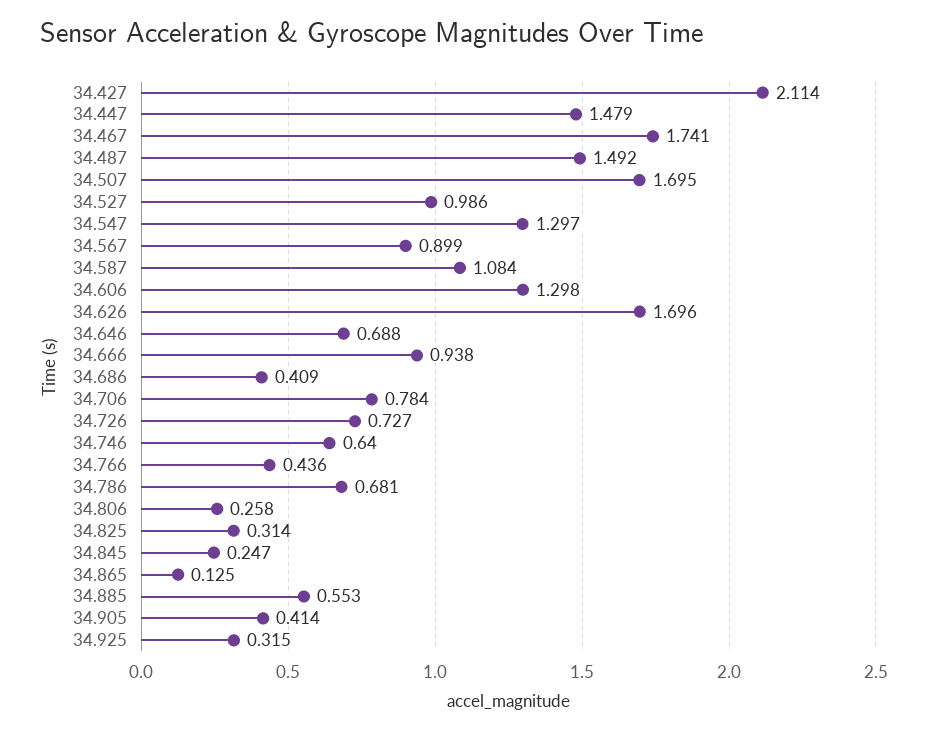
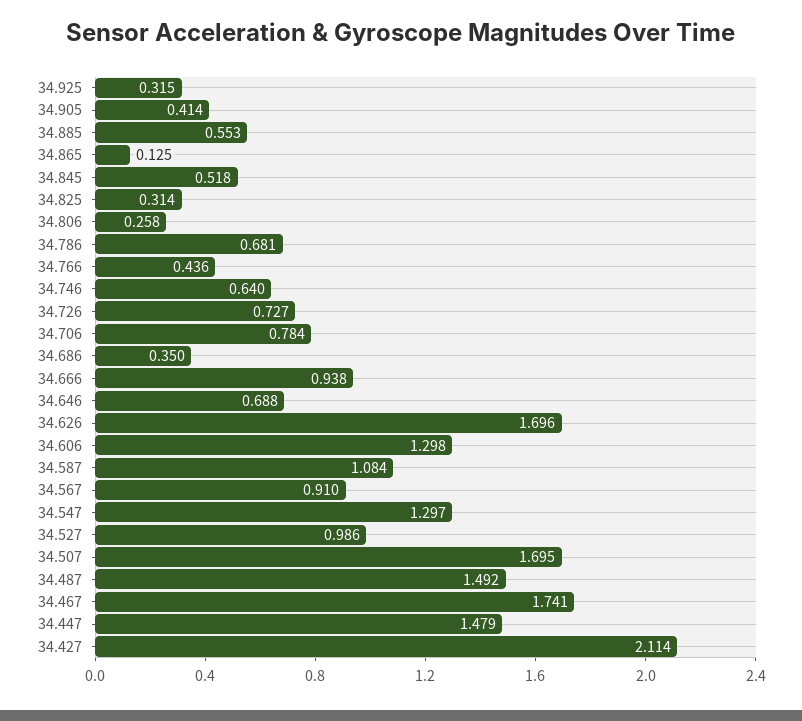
  {
    "34.427": 2.114,
    "34.447": 1.479,
    "34.467": 1.741,
    "34.487": 1.492,
    "34.507": 1.695,
    "34.527": 0.986,
    "34.547": 1.297,
-   "34.567": 0.899,
+   "34.567": 0.91,
    "34.587": 1.084,
    "34.606": 1.298,
    "34.626": 1.696,
    "34.646": 0.688,
    "34.666": 0.938,
-   "34.686": 0.409,
+   "34.686": 0.35,
    "34.706": 0.784,
    "34.726": 0.727,
    "34.746": 0.64,
    "34.766": 0.436,
    "34.786": 0.681,
    "34.806": 0.258,
    "34.825": 0.314,
-   "34.845": 0.247,
+   "34.845": 0.518,
    "34.865": 0.125,
    "34.885": 0.553,
    "34.905": 0.414,
    "34.925": 0.315
  }

